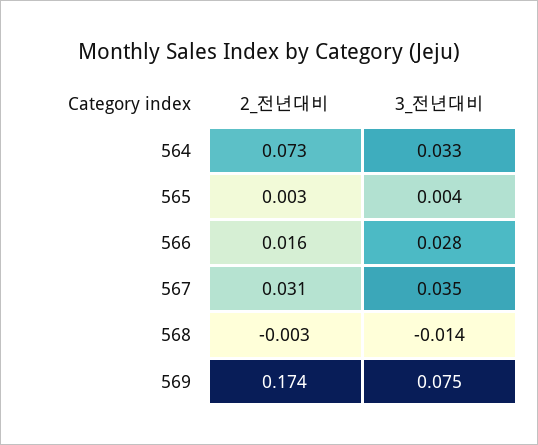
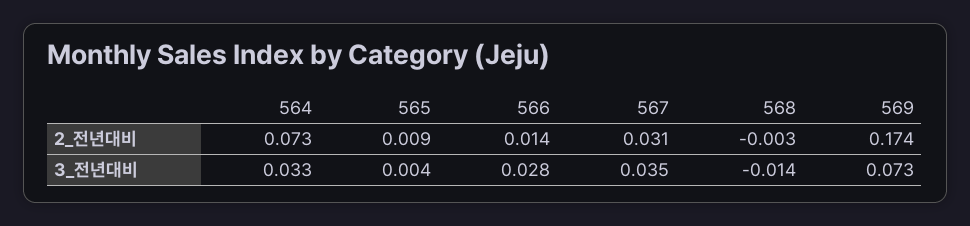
  {
    "2_전년대비": {
      "564": 0.073,
-     "565": 0.003,
+     "565": 0.009,
-     "566": 0.016,
+     "566": 0.014,
      "567": 0.031,
      "568": -0.003,
      "569": 0.174
    },
    "3_전년대비": {
      "564": 0.033,
      "565": 0.004,
      "566": 0.028,
      "567": 0.035,
      "568": -0.014,
-     "569": 0.075
+     "569": 0.073
    }
  }

